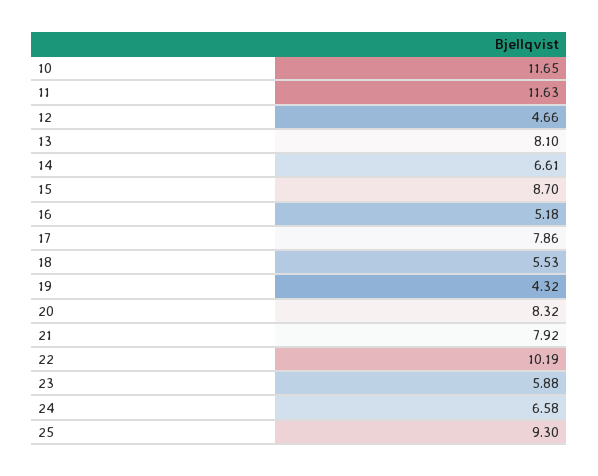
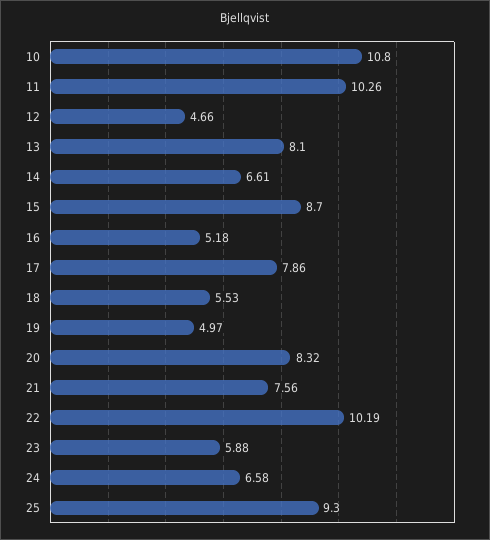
  {
-   "10": 11.65,
+   "10": 10.8,
-   "11": 11.63,
+   "11": 10.26,
    "12": 4.66,
    "13": 8.1,
    "14": 6.61,
    "15": 8.7,
    "16": 5.18,
    "17": 7.86,
    "18": 5.53,
-   "19": 4.32,
+   "19": 4.97,
    "20": 8.32,
-   "21": 7.92,
+   "21": 7.56,
    "22": 10.19,
    "23": 5.88,
    "24": 6.58,
    "25": 9.3
  }

